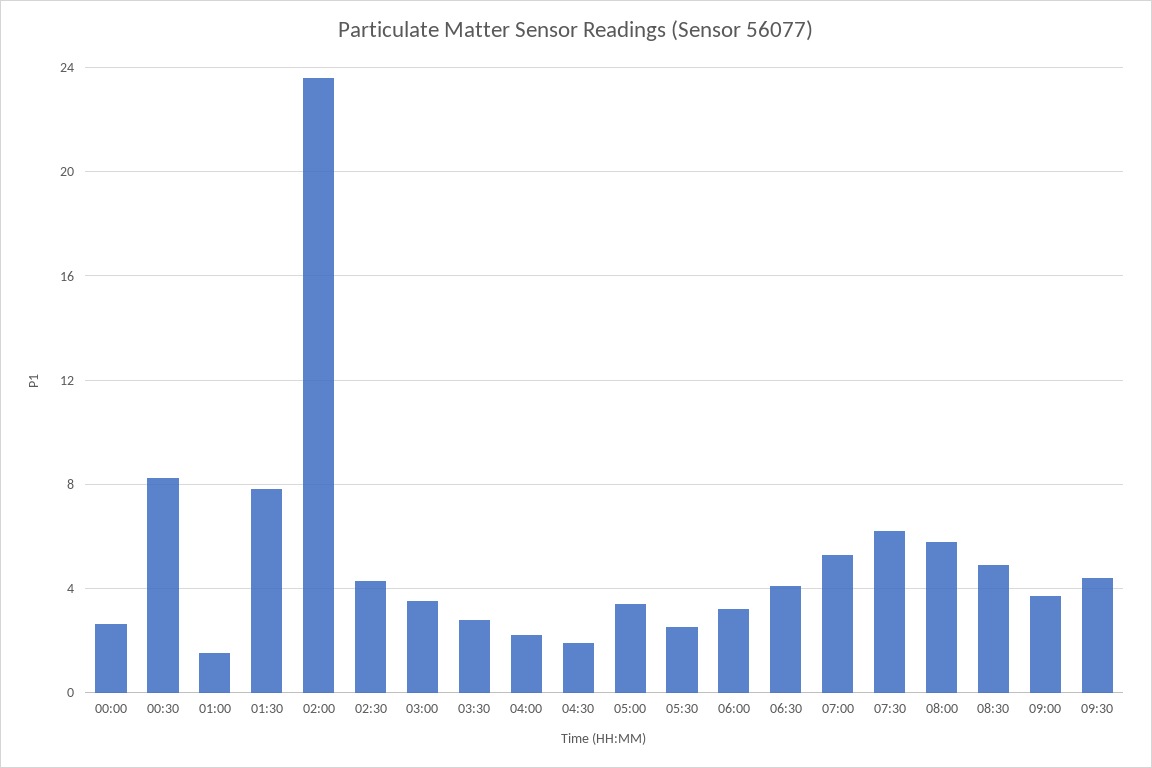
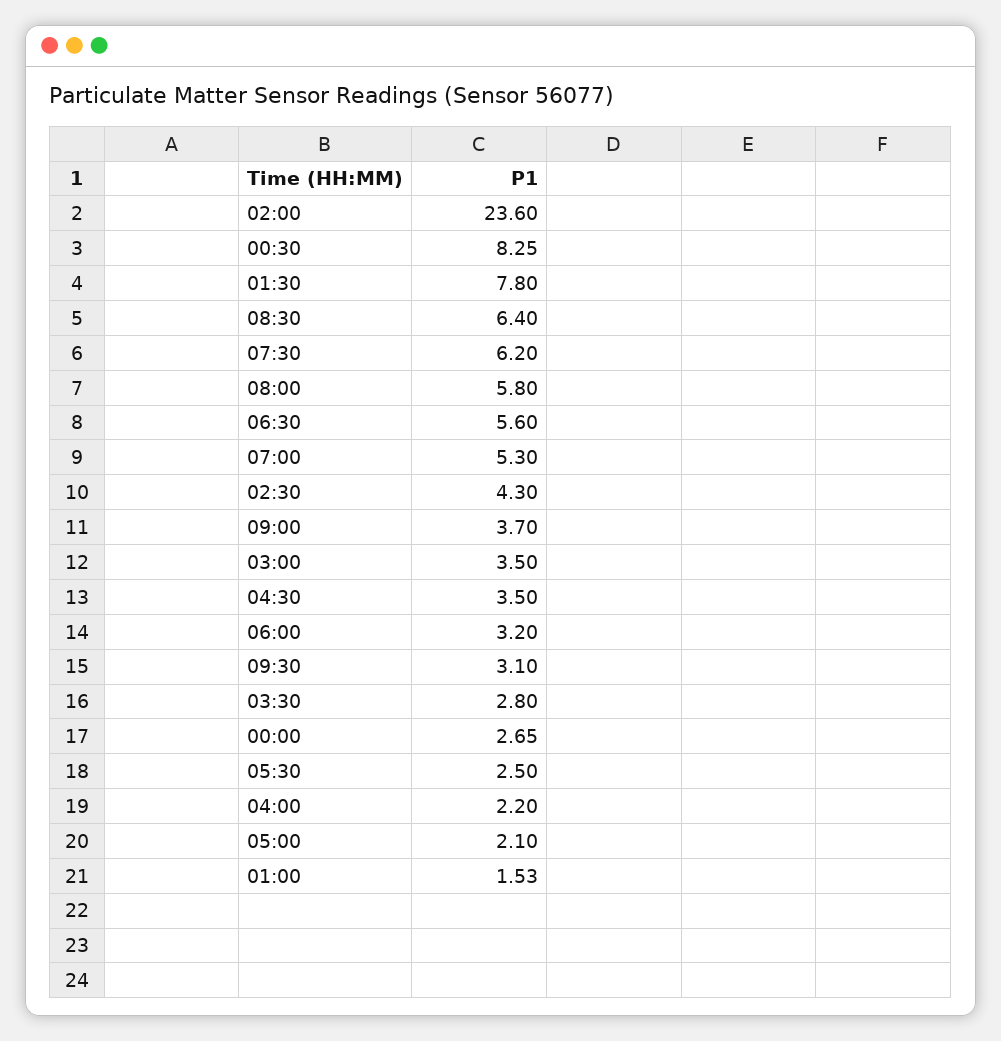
  {
    "00:00": 2.65,
    "00:30": 8.25,
    "01:00": 1.53,
    "01:30": 7.8,
    "02:00": 23.6,
    "02:30": 4.3,
    "03:00": 3.5,
    "03:30": 2.8,
    "04:00": 2.2,
-   "04:30": 2,
+   "04:30": 3.5,
-   "05:00": 3.5,
+   "05:00": 2.1,
    "05:30": 2.5,
    "06:00": 3.2,
-   "06:30": 4,
+   "06:30": 5.6,
    "07:00": 5.3,
    "07:30": 6.2,
    "08:00": 5.8,
-   "08:30": 5,
+   "08:30": 6.4,
    "09:00": 3.7,
-   "09:30": 4.5
+   "09:30": 3.1
  }

